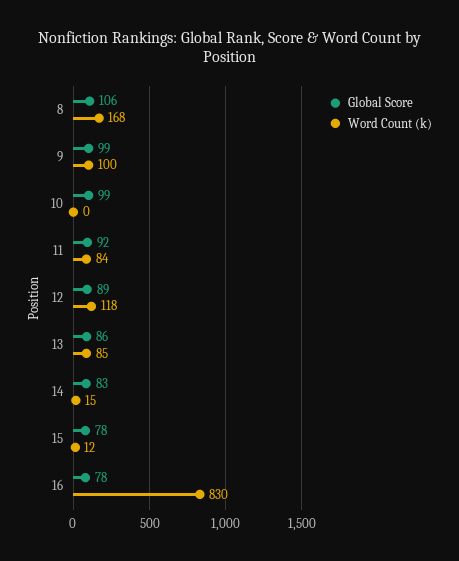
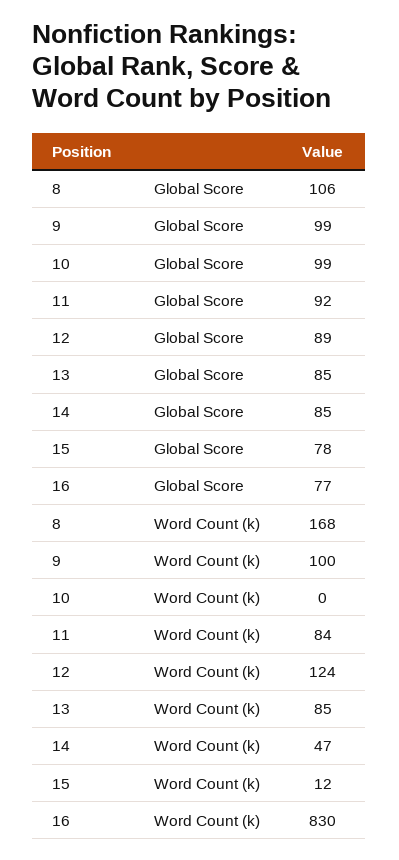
  {
    "Global Score": {
      "8": 106,
      "9": 99,
      "10": 99,
      "11": 92,
      "12": 89,
-     "13": 86,
+     "13": 85,
-     "14": 83,
+     "14": 85,
      "15": 78,
-     "16": 78
+     "16": 77
    },
    "Word Count (k)": {
      "8": 168,
      "9": 100,
      "10": 0,
      "11": 84,
-     "12": 118,
+     "12": 124,
      "13": 85,
-     "14": 15,
+     "14": 47,
      "15": 12,
      "16": 830
    }
  }

